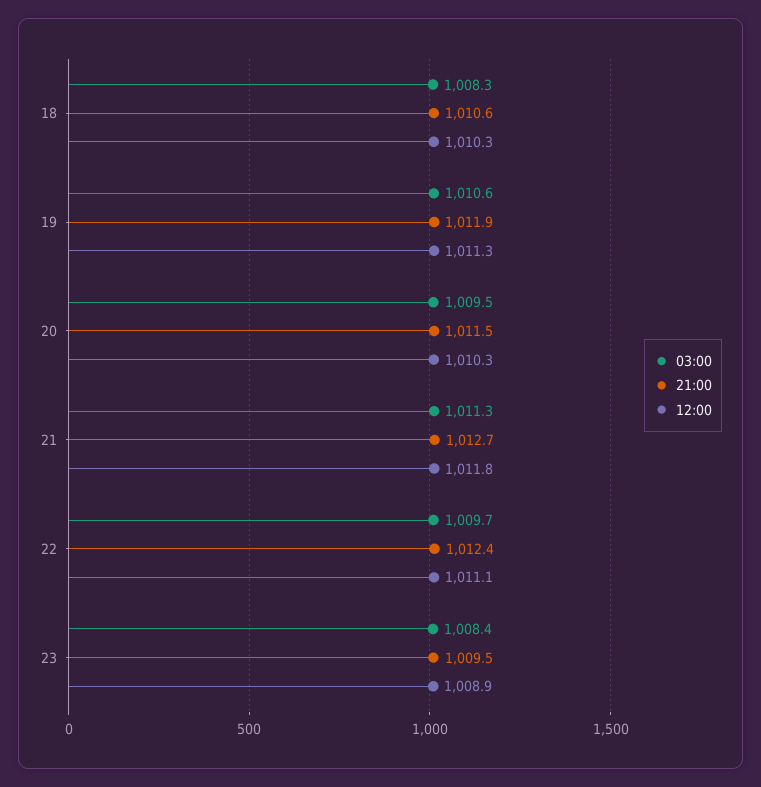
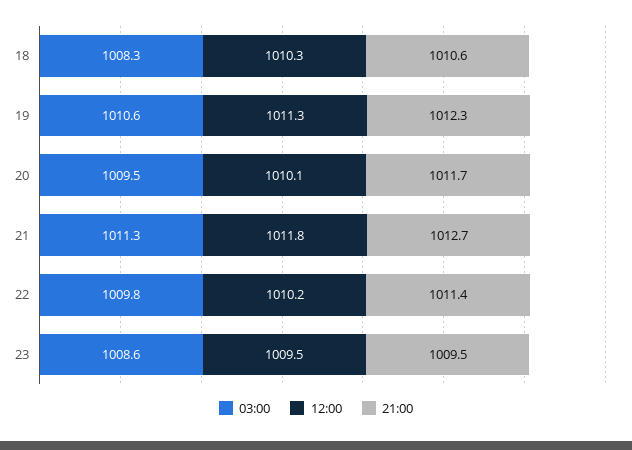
  {
    "03:00": {
      "18": 1008.3,
      "19": 1010.6,
      "20": 1009.5,
      "21": 1011.3,
-     "22": 1009.7,
+     "22": 1009.8,
-     "23": 1008.4
+     "23": 1008.6
    },
    "21:00": {
      "18": 1010.6,
-     "19": 1011.9,
+     "19": 1012.3,
-     "20": 1011.5,
+     "20": 1011.7,
      "21": 1012.7,
-     "22": 1012.4,
+     "22": 1011.4,
      "23": 1009.5
    },
    "12:00": {
      "18": 1010.3,
      "19": 1011.3,
-     "20": 1010.3,
+     "20": 1010.1,
      "21": 1011.8,
-     "22": 1011.1,
+     "22": 1010.2,
-     "23": 1008.9
+     "23": 1009.5
    }
  }

